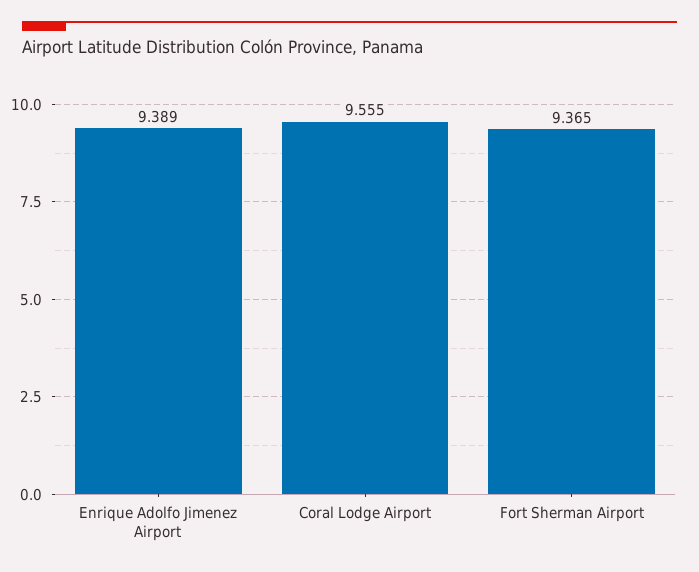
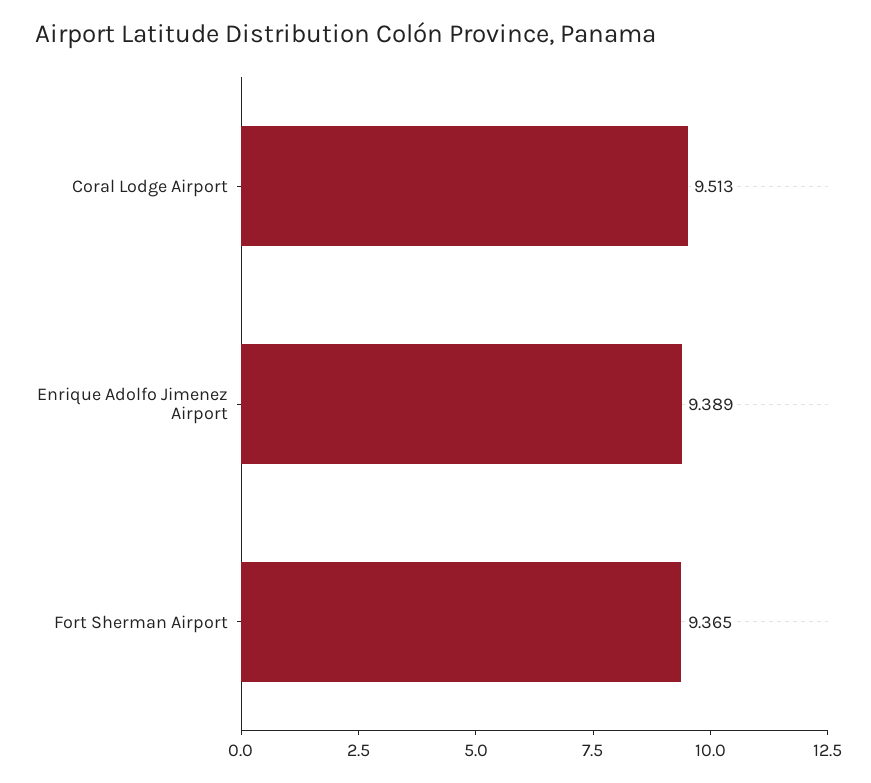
  {
    "Enrique Adolfo Jimenez Airport": 9.389,
-   "Coral Lodge Airport": 9.555,
+   "Coral Lodge Airport": 9.513,
    "Fort Sherman Airport": 9.365
  }

